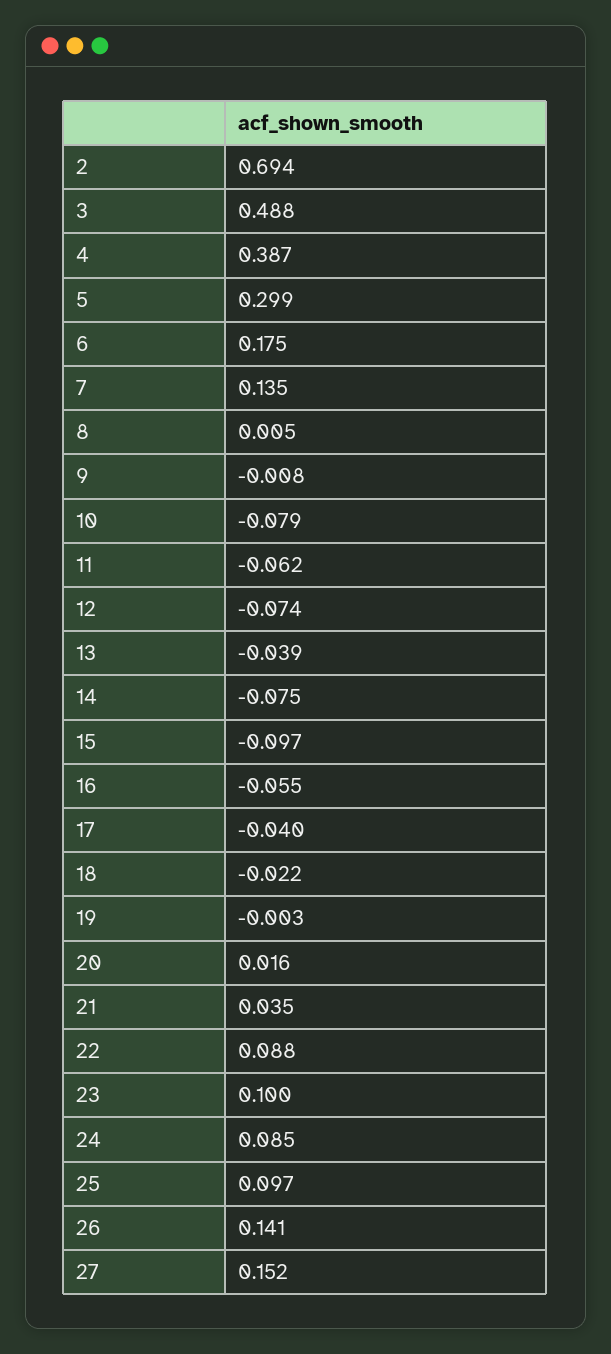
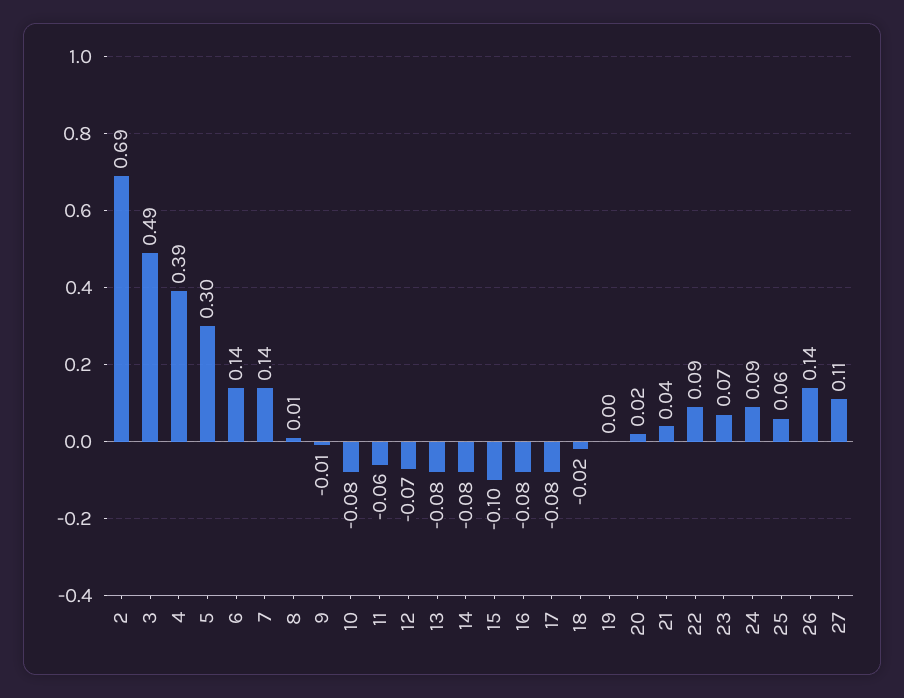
  {
    "2": 0.694,
    "3": 0.488,
    "4": 0.387,
    "5": 0.299,
-   "6": 0.175,
+   "6": 0.14,
    "7": 0.135,
    "8": 0.005,
    "9": -0.008,
    "10": -0.079,
    "11": -0.062,
    "12": -0.074,
-   "13": -0.039,
+   "13": -0.08,
    "14": -0.075,
    "15": -0.097,
-   "16": -0.055,
+   "16": -0.08,
-   "17": -0.04,
+   "17": -0.08,
    "18": -0.022,
    "19": -0.003,
    "20": 0.016,
    "21": 0.035,
    "22": 0.088,
-   "23": 0.1,
+   "23": 0.07,
    "24": 0.085,
-   "25": 0.097,
+   "25": 0.06,
    "26": 0.141,
-   "27": 0.152
+   "27": 0.11
  }

